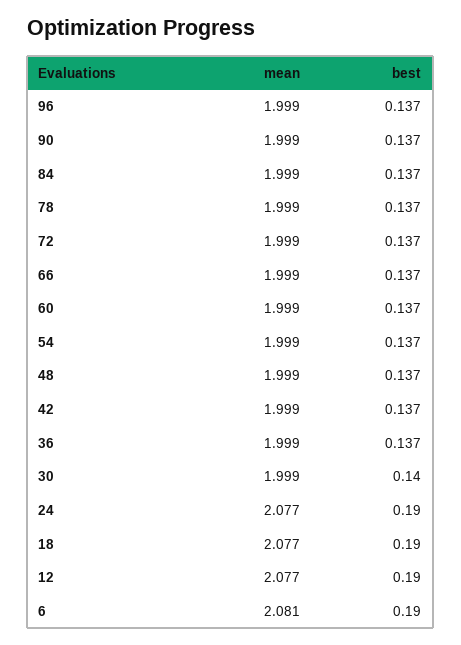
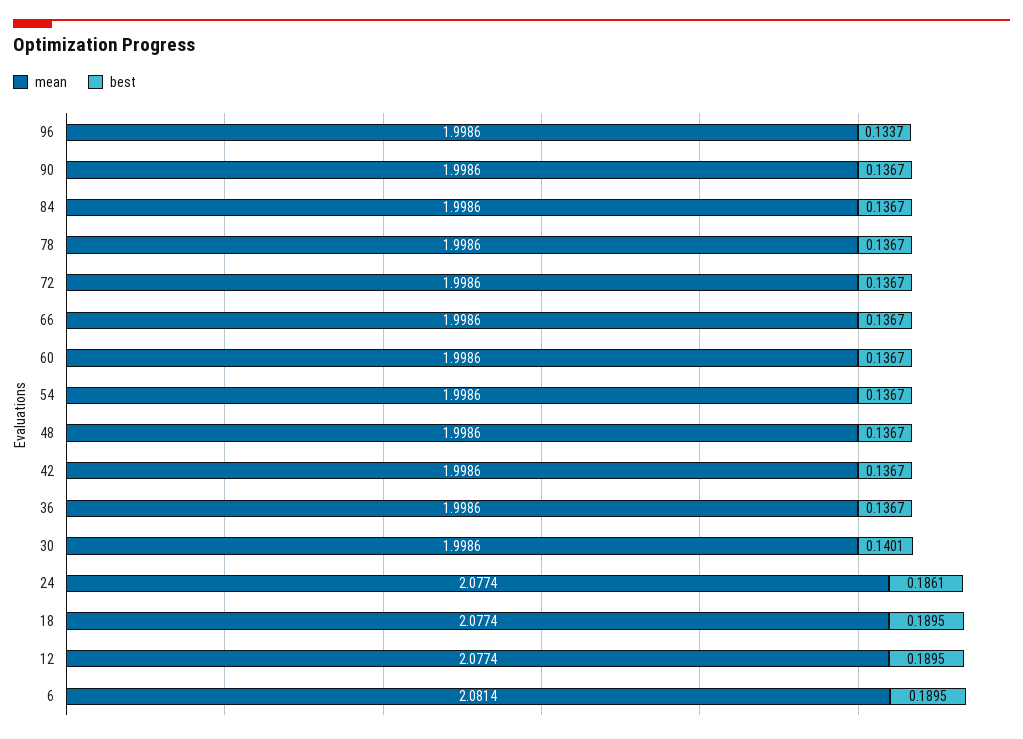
  {
    "mean": {
      "96": 1.9986,
      "90": 1.9986,
      "84": 1.9986,
      "78": 1.9986,
      "72": 1.9986,
      "66": 1.9986,
      "60": 1.9986,
      "54": 1.9986,
      "48": 1.9986,
      "42": 1.9986,
      "36": 1.9986,
      "30": 1.9986,
      "24": 2.0774,
      "18": 2.0774,
      "12": 2.0774,
      "6": 2.0814
    },
    "best": {
-     "96": 0.137,
+     "96": 0.1337,
      "90": 0.1367,
      "84": 0.1367,
      "78": 0.1367,
      "72": 0.1367,
      "66": 0.1367,
      "60": 0.1367,
      "54": 0.1367,
      "48": 0.1367,
      "42": 0.1367,
      "36": 0.1367,
      "30": 0.1401,
-     "24": 0.19,
+     "24": 0.1861,
      "18": 0.1895,
      "12": 0.1895,
      "6": 0.1895
    }
  }

